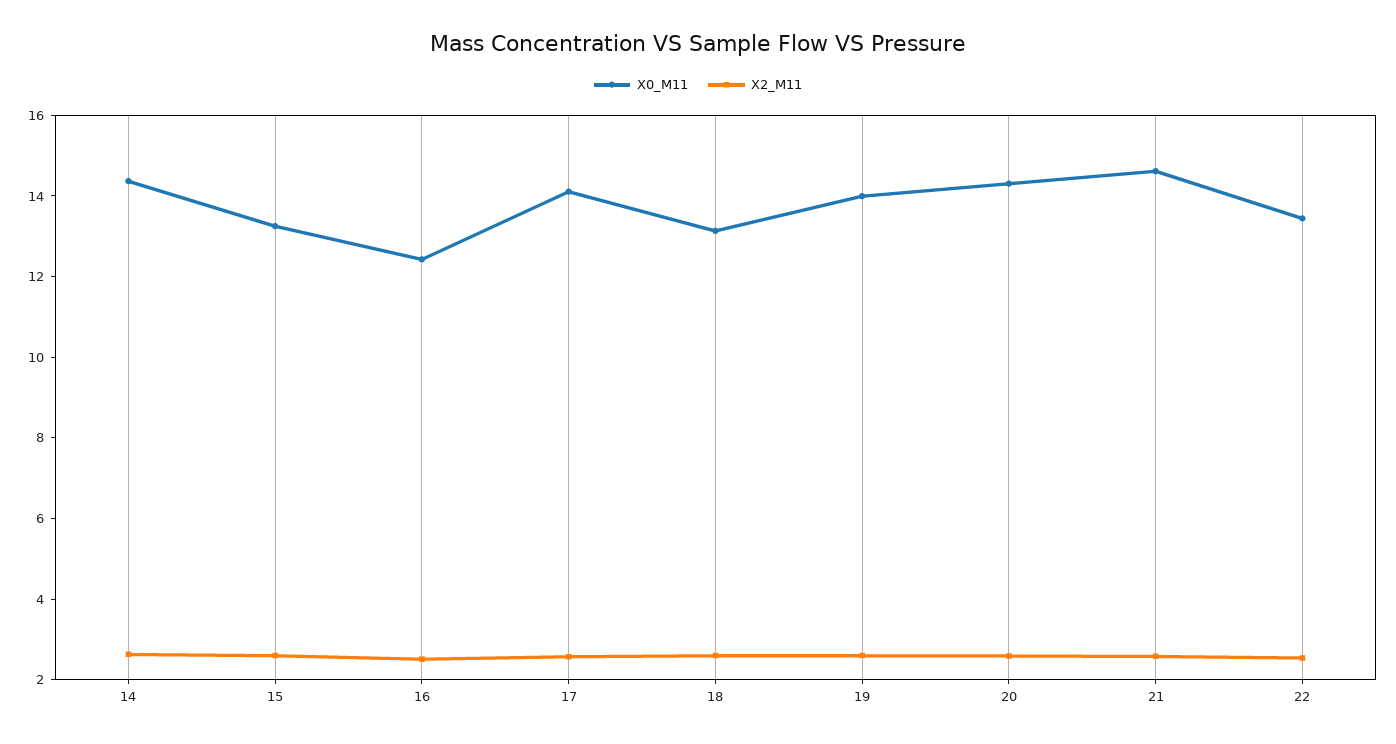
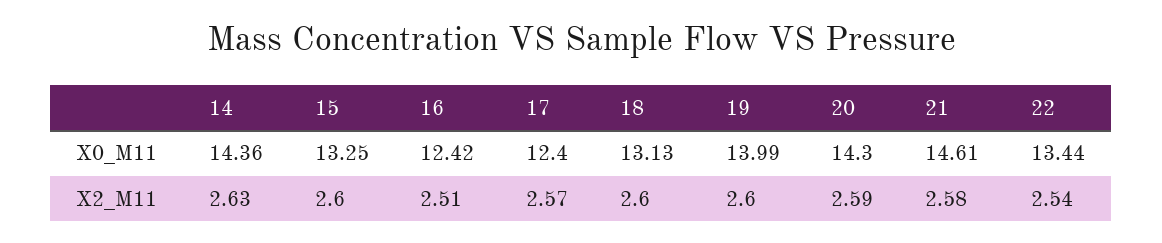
  {
    "X0_M11": {
      "14": 14.36,
      "15": 13.25,
      "16": 12.42,
-     "17": 14,
+     "17": 12.4,
      "18": 13.13,
      "19": 13.99,
      "20": 14.3,
      "21": 14.61,
      "22": 13.44
    },
    "X2_M11": {
      "14": 2.63,
      "15": 2.6,
      "16": 2.51,
      "17": 2.57,
      "18": 2.6,
      "19": 2.6,
      "20": 2.59,
      "21": 2.58,
      "22": 2.54
    }
  }

